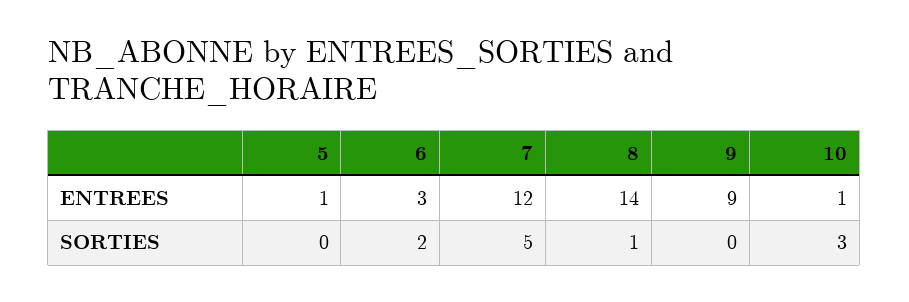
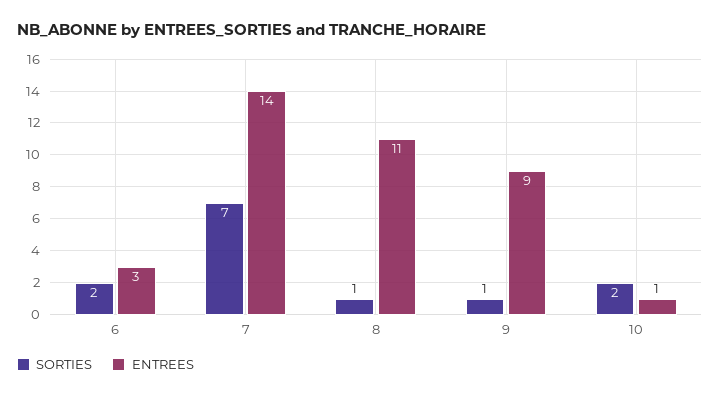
  {
    "ENTREES": {
-     "5": 1,
      "6": 3,
-     "7": 12,
+     "7": 14,
-     "8": 14,
+     "8": 11,
      "9": 9,
      "10": 1
    },
    "SORTIES": {
-     "5": 0,
      "6": 2,
-     "7": 5,
+     "7": 7,
      "8": 1,
-     "9": 0,
+     "9": 1,
-     "10": 3
+     "10": 2
    }
  }

